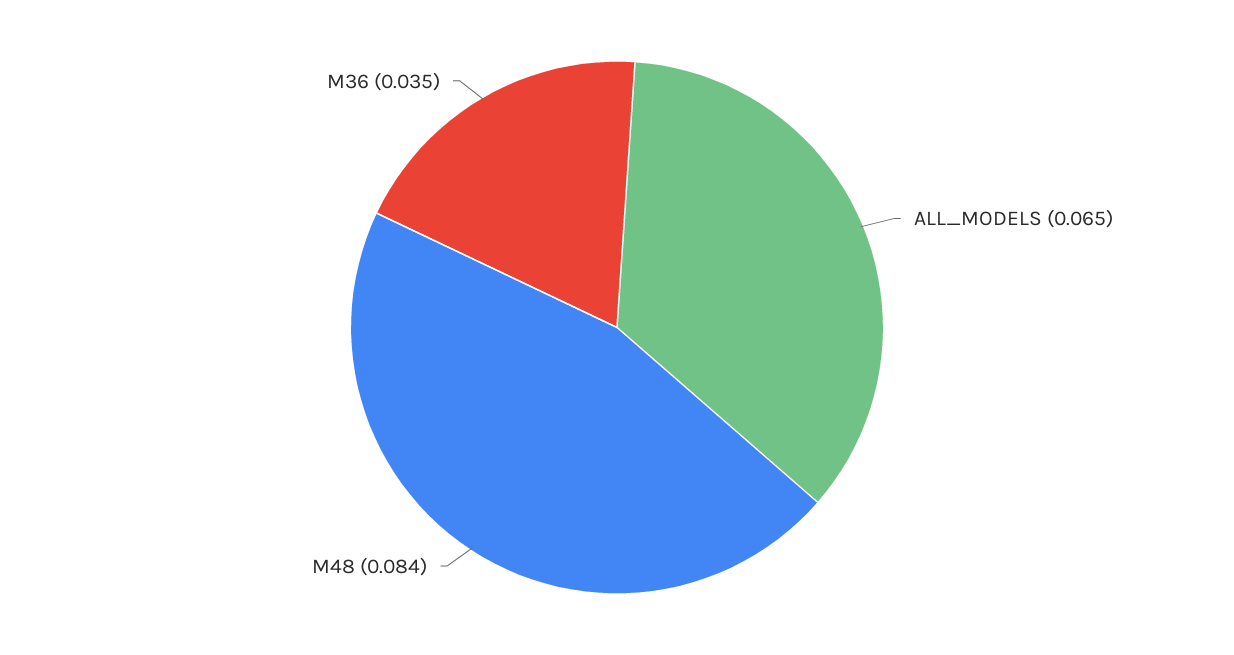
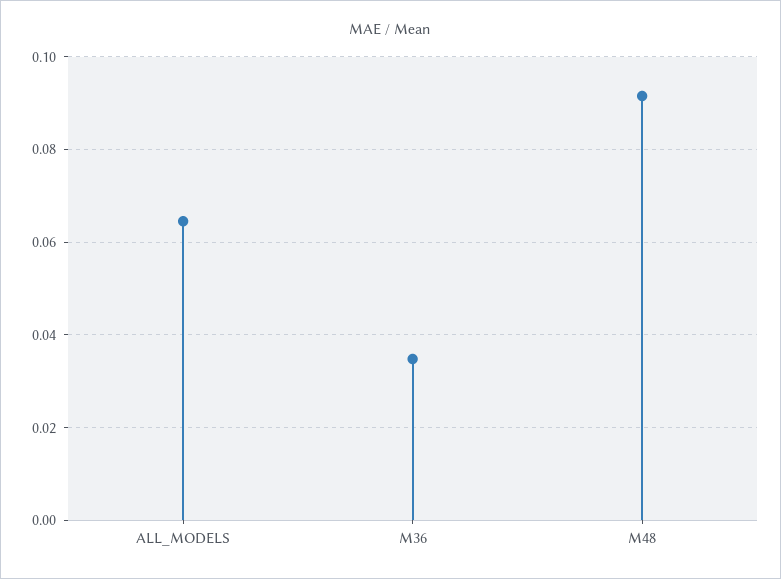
  {
    "ALL_MODELS": 0.065,
-   "M48": 0.084,
+   "M48": 0.092,
    "M36": 0.035
  }

